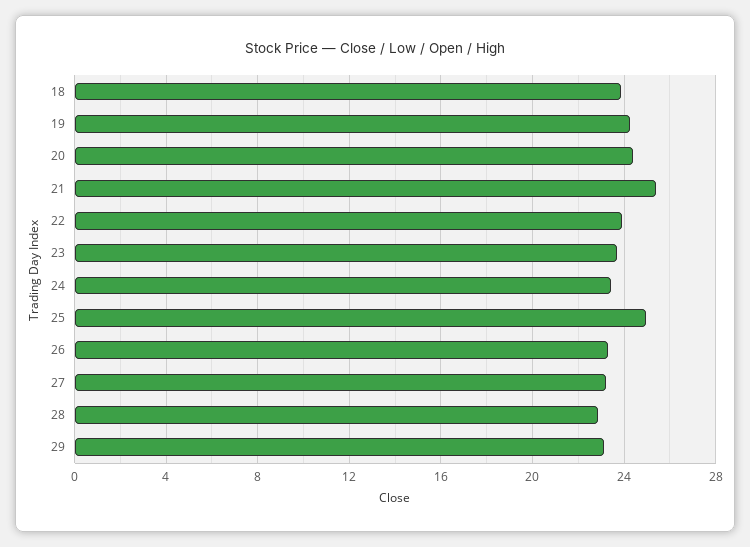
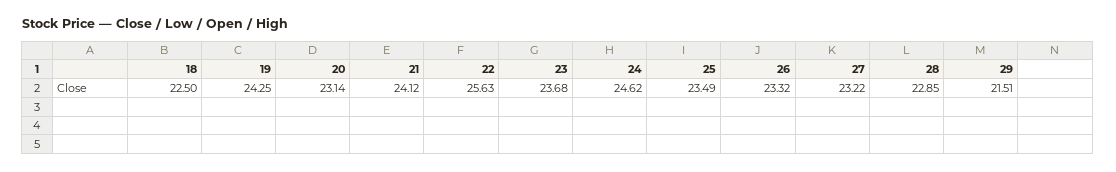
  {
-   "18": 24,
+   "18": 22.5,
    "19": 24.25,
-   "20": 24.5,
+   "20": 23.14,
-   "21": 25.5,
+   "21": 24.12,
-   "22": 24,
+   "22": 25.63,
    "23": 23.68,
-   "24": 23.5,
+   "24": 24.62,
-   "25": 25,
+   "25": 23.49,
    "26": 23.32,
    "27": 23.22,
    "28": 22.85,
-   "29": 23
+   "29": 21.51
  }

